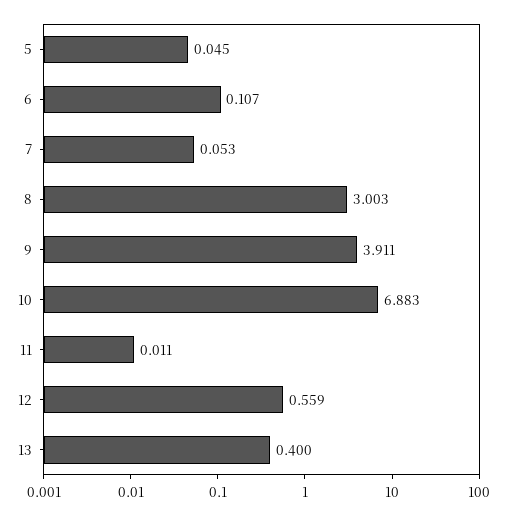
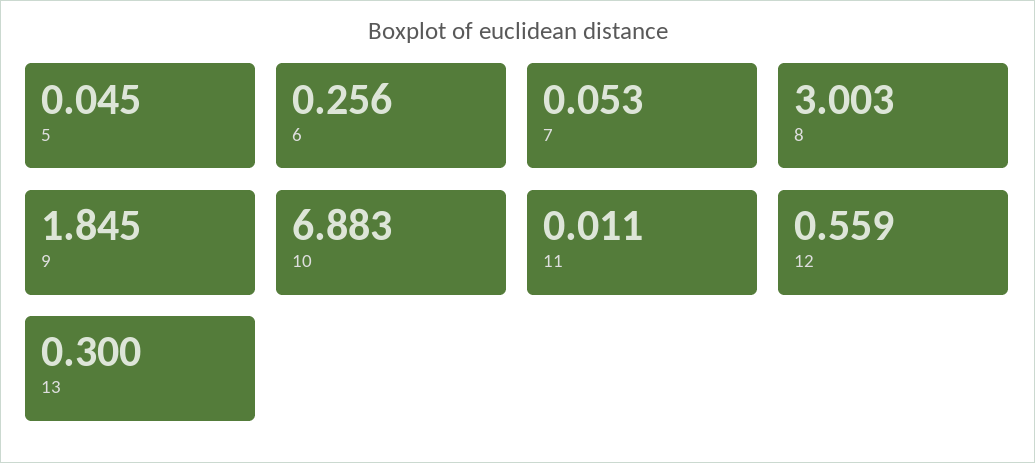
  {
    "5": 0.045,
-   "6": 0.107,
+   "6": 0.256,
    "7": 0.053,
    "8": 3.003,
-   "9": 3.911,
+   "9": 1.845,
    "10": 6.883,
    "11": 0.011,
    "12": 0.559,
-   "13": 0.4
+   "13": 0.3
  }

